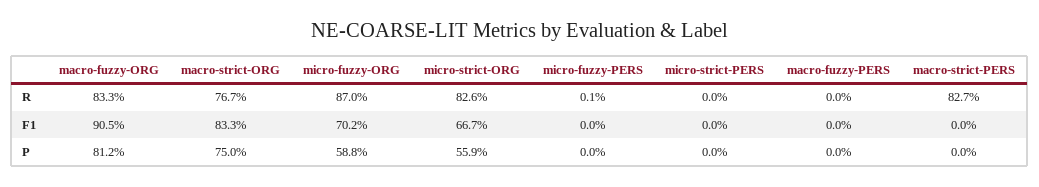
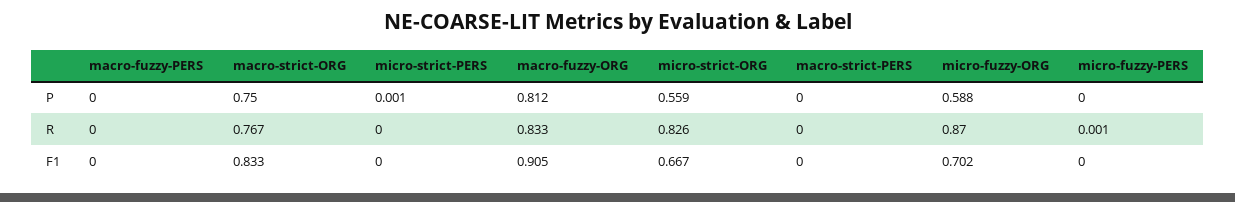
  {
    "macro-fuzzy-ORG": {
      "R": 0.833,
      "F1": 0.905,
      "P": 0.812
    },
    "macro-strict-ORG": {
      "R": 0.767,
      "F1": 0.833,
      "P": 0.75
    },
    "micro-fuzzy-ORG": {
      "R": 0.87,
      "F1": 0.702,
      "P": 0.588
    },
    "micro-strict-ORG": {
      "R": 0.826,
      "F1": 0.667,
      "P": 0.559
    },
    "micro-fuzzy-PERS": {
      "R": 0.001,
      "F1": 0,
      "P": 0
    },
    "micro-strict-PERS": {
      "R": 0,
      "F1": 0,
-     "P": 0
+     "P": 0.001
    },
    "macro-fuzzy-PERS": {
      "R": 0,
      "F1": 0,
      "P": 0
    },
    "macro-strict-PERS": {
-     "R": 0.827,
+     "R": 0,
      "F1": 0,
      "P": 0
    }
  }

